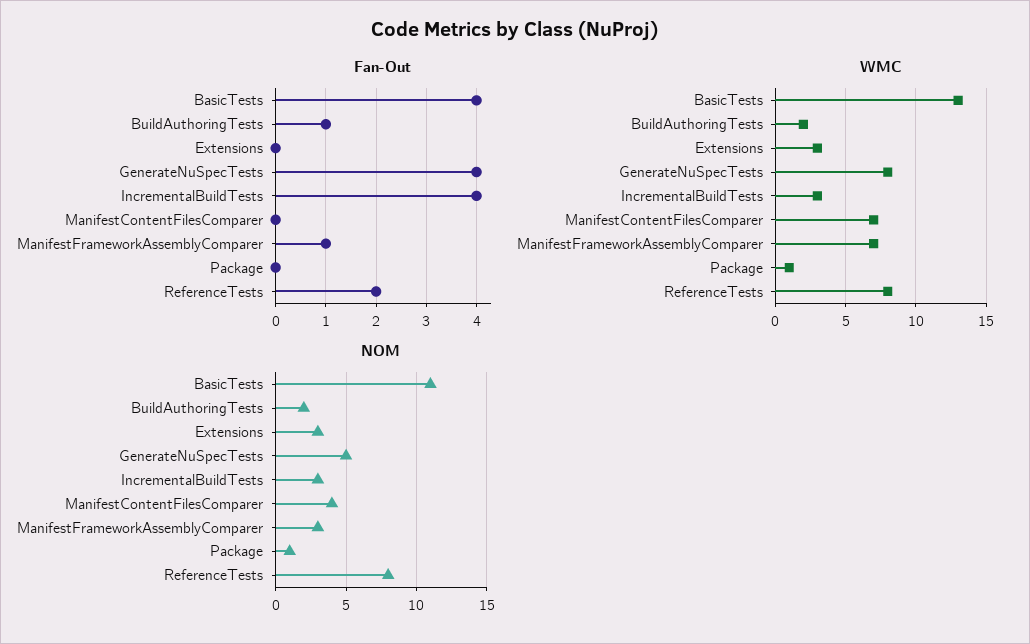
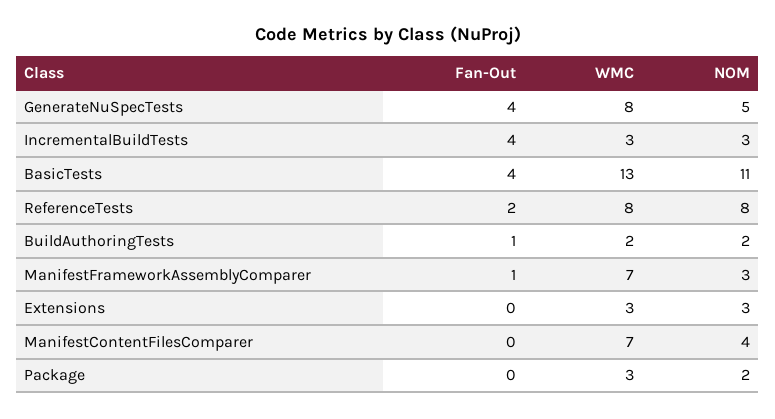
  {
    "Fan-Out": {
      "BasicTests": 4,
      "BuildAuthoringTests": 1,
      "Extensions": 0,
      "GenerateNuSpecTests": 4,
      "IncrementalBuildTests": 4,
      "ManifestContentFilesComparer": 0,
      "ManifestFrameworkAssemblyComparer": 1,
      "Package": 0,
      "ReferenceTests": 2
    },
    "WMC": {
      "BasicTests": 13,
      "BuildAuthoringTests": 2,
      "Extensions": 3,
      "GenerateNuSpecTests": 8,
      "IncrementalBuildTests": 3,
      "ManifestContentFilesComparer": 7,
      "ManifestFrameworkAssemblyComparer": 7,
-     "Package": 1,
+     "Package": 3,
      "ReferenceTests": 8
    },
    "NOM": {
      "BasicTests": 11,
      "BuildAuthoringTests": 2,
      "Extensions": 3,
      "GenerateNuSpecTests": 5,
      "IncrementalBuildTests": 3,
      "ManifestContentFilesComparer": 4,
      "ManifestFrameworkAssemblyComparer": 3,
-     "Package": 1,
+     "Package": 2,
      "ReferenceTests": 8
    }
  }

